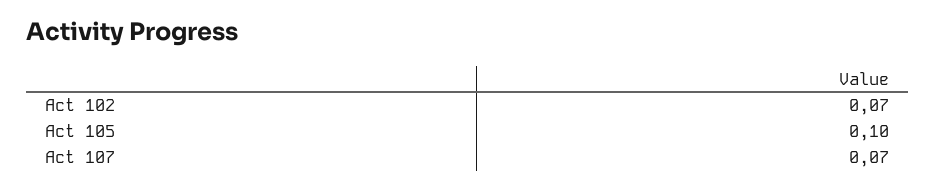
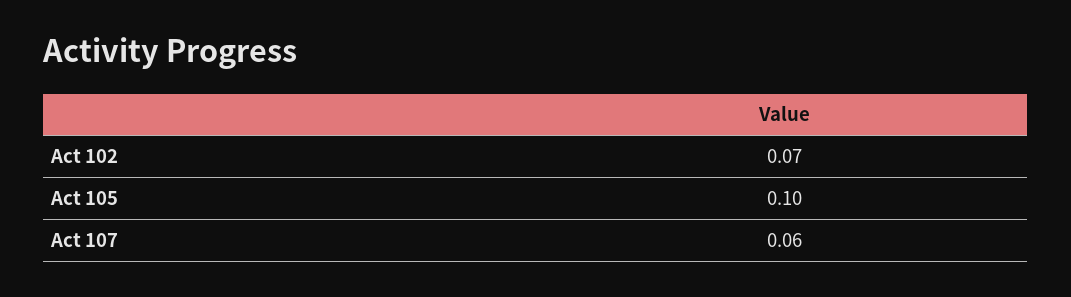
  {
    "Act 102": 0.07,
    "Act 105": 0.1,
-   "Act 107": 0.07
+   "Act 107": 0.06
  }

